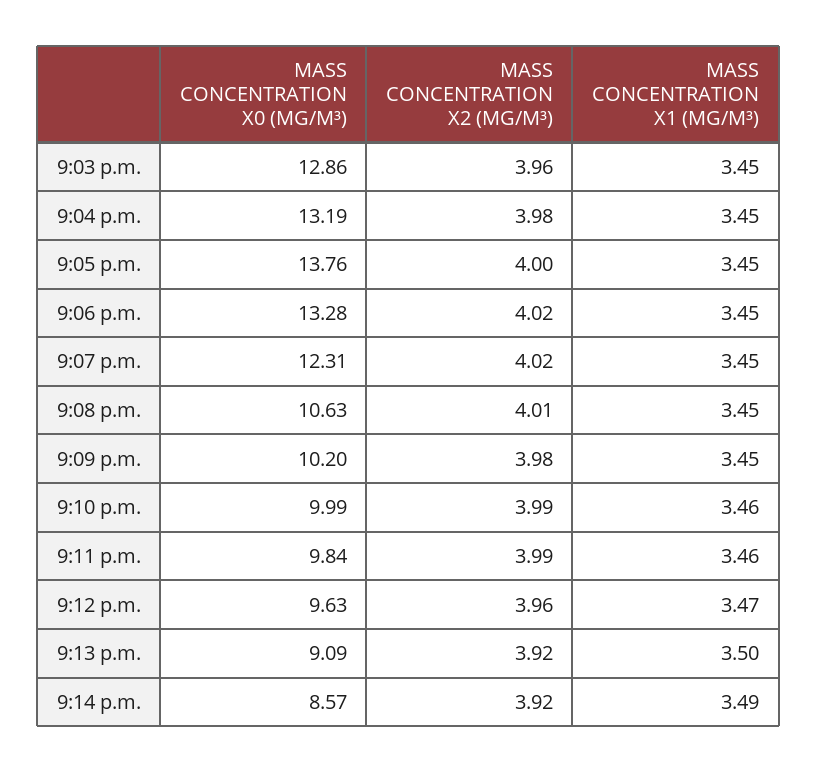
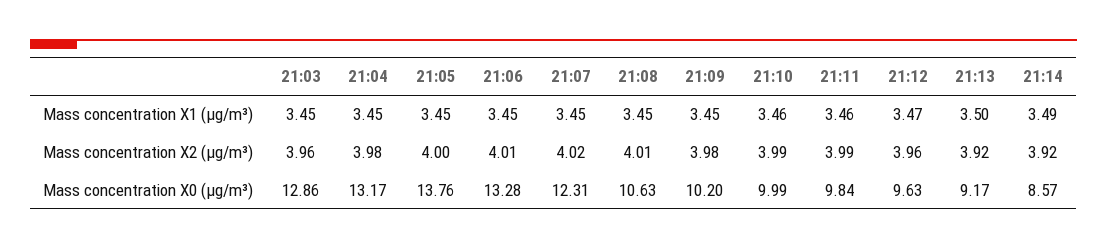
  {
    "MASS CONCENTRATION X0 (ΜG/M³)": {
      "9:03 p.m.": 12.86,
-     "9:04 p.m.": 13.19,
+     "9:04 p.m.": 13.17,
      "9:05 p.m.": 13.76,
      "9:06 p.m.": 13.28,
      "9:07 p.m.": 12.31,
      "9:08 p.m.": 10.63,
      "9:09 p.m.": 10.2,
      "9:10 p.m.": 9.99,
      "9:11 p.m.": 9.84,
      "9:12 p.m.": 9.63,
-     "9:13 p.m.": 9.09,
+     "9:13 p.m.": 9.17,
      "9:14 p.m.": 8.57
    },
    "MASS CONCENTRATION X2 (ΜG/M³)": {
      "9:03 p.m.": 3.96,
      "9:04 p.m.": 3.98,
      "9:05 p.m.": 4,
-     "9:06 p.m.": 4.02,
+     "9:06 p.m.": 4.01,
      "9:07 p.m.": 4.02,
      "9:08 p.m.": 4.01,
      "9:09 p.m.": 3.98,
      "9:10 p.m.": 3.99,
      "9:11 p.m.": 3.99,
      "9:12 p.m.": 3.96,
      "9:13 p.m.": 3.92,
      "9:14 p.m.": 3.92
    },
    "MASS CONCENTRATION X1 (ΜG/M³)": {
      "9:03 p.m.": 3.45,
      "9:04 p.m.": 3.45,
      "9:05 p.m.": 3.45,
      "9:06 p.m.": 3.45,
      "9:07 p.m.": 3.45,
      "9:08 p.m.": 3.45,
      "9:09 p.m.": 3.45,
      "9:10 p.m.": 3.46,
      "9:11 p.m.": 3.46,
      "9:12 p.m.": 3.47,
      "9:13 p.m.": 3.5,
      "9:14 p.m.": 3.49
    }
  }

